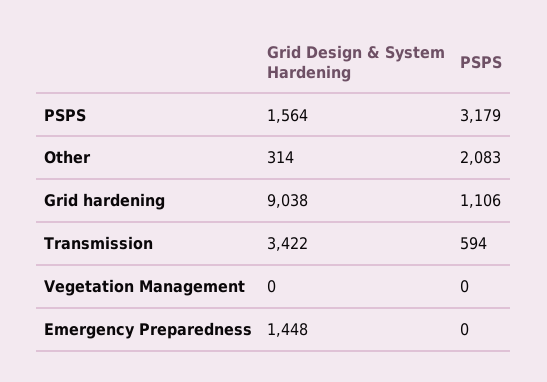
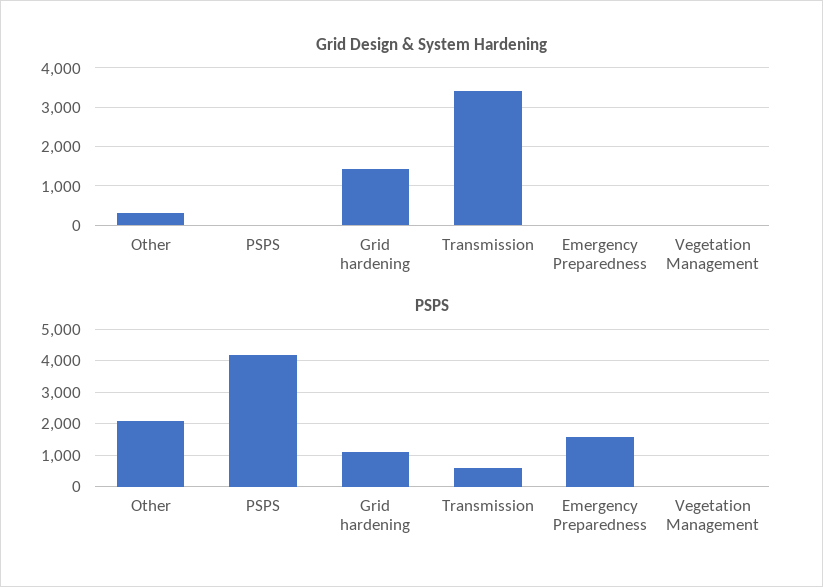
  {
    "Grid Design & System Hardening": {
-     "PSPS": 1564,
+     "PSPS": 0,
      "Other": 314,
-     "Grid hardening": 9038,
+     "Grid hardening": 1400,
      "Transmission": 3422,
      "Vegetation Management": 0,
-     "Emergency Preparedness": 1448
+     "Emergency Preparedness": 0
    },
    "PSPS": {
-     "PSPS": 3179,
+     "PSPS": 4200,
      "Other": 2083,
      "Grid hardening": 1106,
      "Transmission": 594,
      "Vegetation Management": 0,
-     "Emergency Preparedness": 0
+     "Emergency Preparedness": 1600
    }
  }

